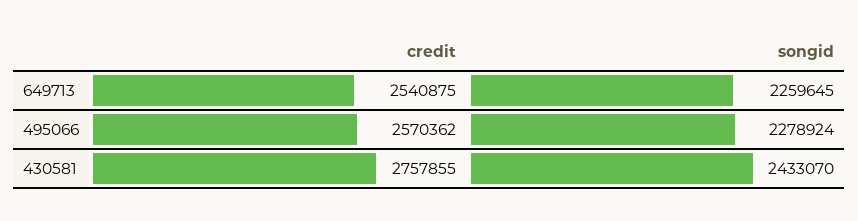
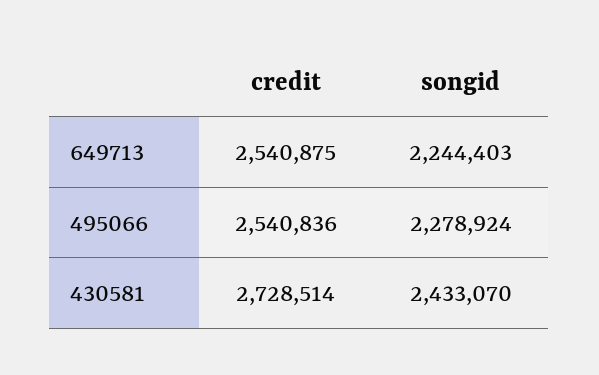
  {
    "credit": {
      "649713": 2540875,
-     "495066": 2570362,
+     "495066": 2540836,
-     "430581": 2757855
+     "430581": 2728514
    },
    "songid": {
-     "649713": 2259645,
+     "649713": 2244403,
      "495066": 2278924,
      "430581": 2433070
    }
  }

